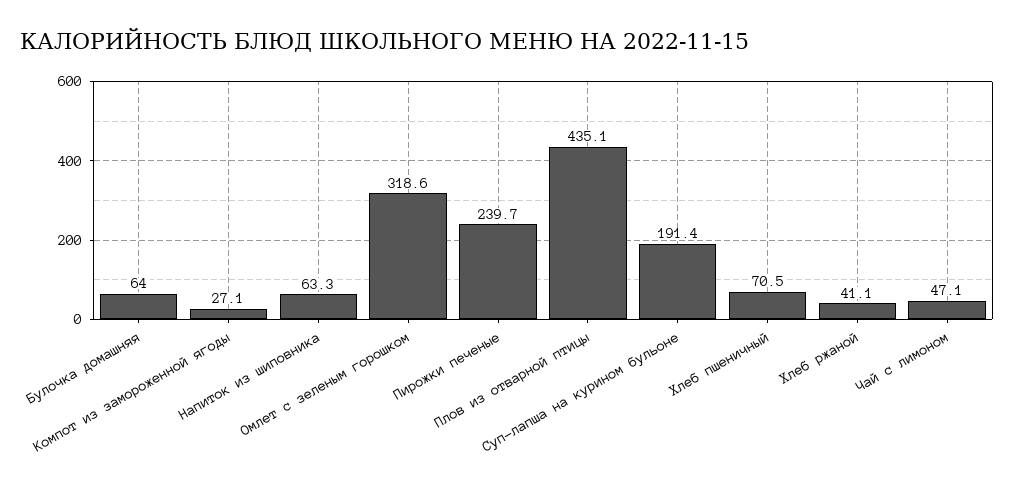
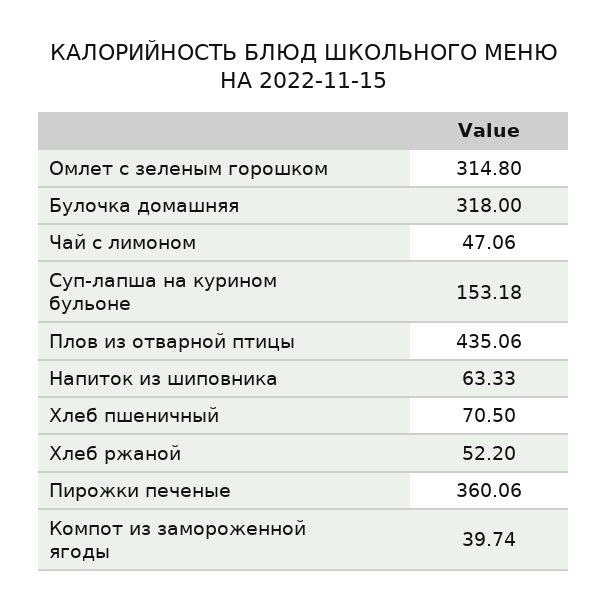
  {
-   "Булочка домашняя": 64,
+   "Булочка домашняя": 318,
-   "Компот из замороженной ягоды": 27.1,
+   "Компот из замороженной ягоды": 39.74,
    "Напиток из шиповника": 63.33,
-   "Омлет с зеленым горошком": 318.6,
+   "Омлет с зеленым горошком": 314.8,
-   "Пирожки печеные": 239.7,
+   "Пирожки печеные": 360.06,
    "Плов из отварной птицы": 435.06,
-   "Суп-лапша на курином бульоне": 191.4,
+   "Суп-лапша на курином бульоне": 153.18,
    "Хлеб пшеничный": 70.5,
-   "Хлеб ржаной": 41.1,
+   "Хлеб ржаной": 52.2,
    "Чай с лимоном": 47.06
  }

